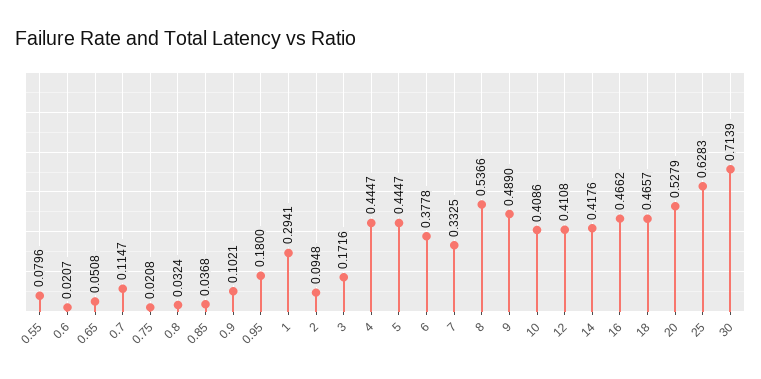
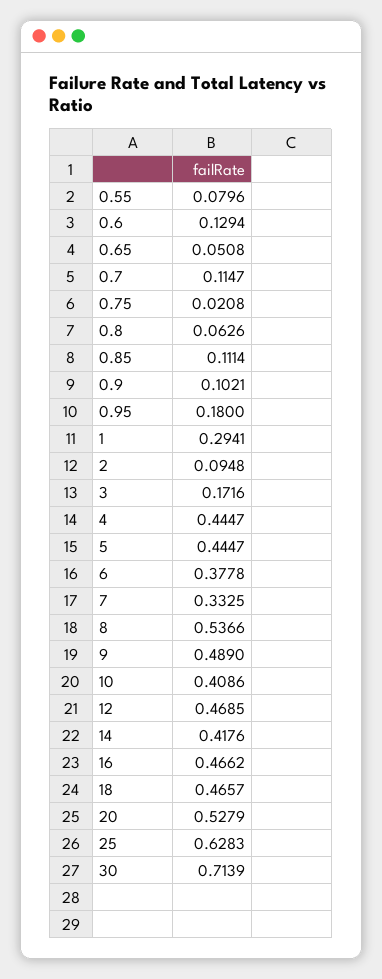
  {
    "0.55": 0.0796,
-   "0.6": 0.0207,
+   "0.6": 0.1294,
    "0.65": 0.0508,
    "0.7": 0.1147,
    "0.75": 0.0208,
-   "0.8": 0.0324,
+   "0.8": 0.0626,
-   "0.85": 0.0368,
+   "0.85": 0.1114,
    "0.9": 0.1021,
    "0.95": 0.18,
    "1": 0.2941,
    "2": 0.0948,
    "3": 0.1716,
    "4": 0.4447,
    "5": 0.4447,
    "6": 0.3778,
    "7": 0.3325,
    "8": 0.5366,
    "9": 0.489,
    "10": 0.4086,
-   "12": 0.4108,
+   "12": 0.4685,
    "14": 0.4176,
    "16": 0.4662,
    "18": 0.4657,
    "20": 0.5279,
    "25": 0.6283,
    "30": 0.7139
  }

